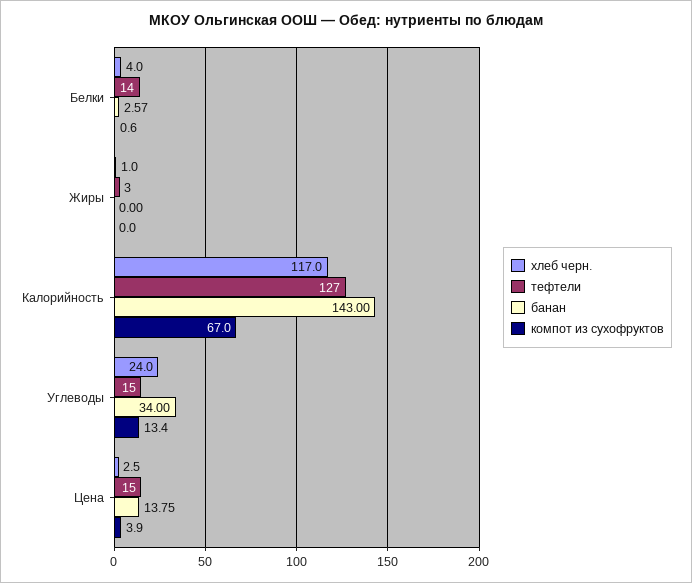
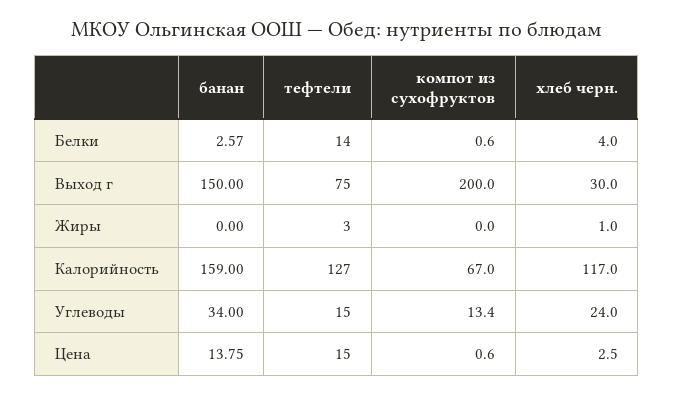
  {
    "хлеб черн.": {
      "Белки": 4,
      "Жиры": 1,
      "Калорийность": 117,
      "Углеводы": 24,
-     "Цена": 2.5
+     "Цена": 2.5,
+     "Выход г": 30
    },
    "тефтели": {
      "Белки": 14,
      "Жиры": 3,
      "Калорийность": 127,
      "Углеводы": 15,
-     "Цена": 15
+     "Цена": 15,
+     "Выход г": 75
    },
    "банан": {
      "Белки": 2.57,
      "Жиры": 0,
-     "Калорийность": 143,
+     "Калорийность": 159,
      "Углеводы": 34,
-     "Цена": 13.75
+     "Цена": 13.75,
+     "Выход г": 150
    },
    "компот из сухофруктов": {
      "Белки": 0.6,
      "Жиры": 0,
      "Калорийность": 67,
      "Углеводы": 13.4,
-     "Цена": 3.9
+     "Цена": 0.6,
+     "Выход г": 200
    }
  }

